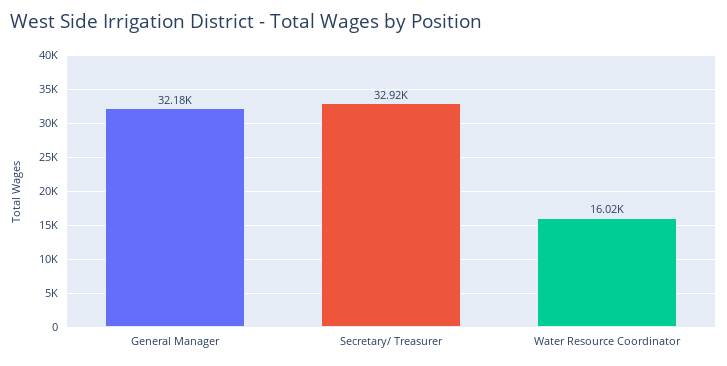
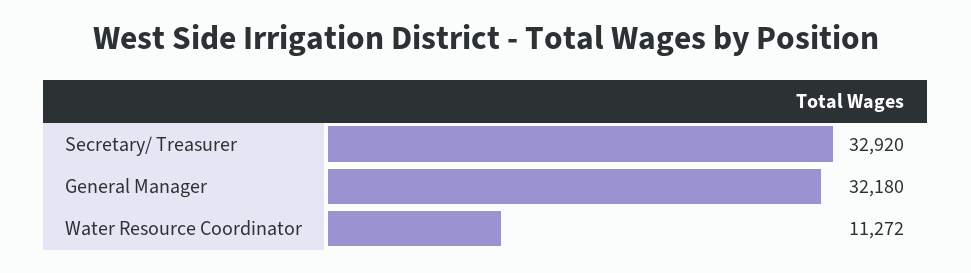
  {
    "General Manager": 32180,
    "Secretary/ Treasurer": 32920,
-   "Water Resource Coordinator": 16020
+   "Water Resource Coordinator": 11272
  }

